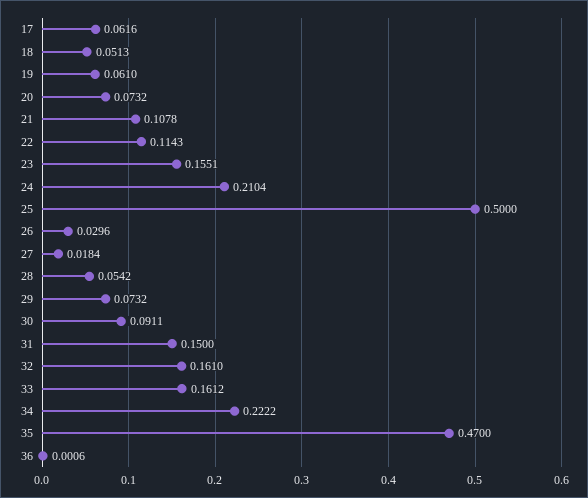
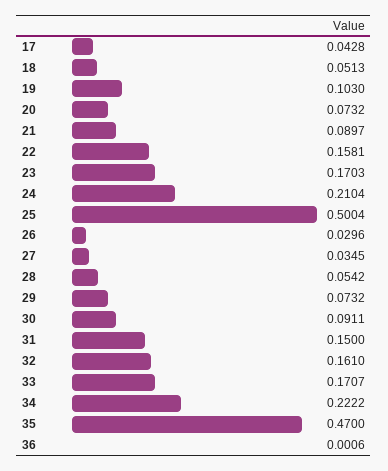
  {
-   "17": 0.0616,
+   "17": 0.0428,
    "18": 0.0513,
-   "19": 0.061,
+   "19": 0.103,
    "20": 0.0732,
-   "21": 0.1078,
+   "21": 0.0897,
-   "22": 0.1143,
+   "22": 0.1581,
-   "23": 0.1551,
+   "23": 0.1703,
    "24": 0.2104,
-   "25": 0.5,
+   "25": 0.5004,
    "26": 0.0296,
-   "27": 0.0184,
+   "27": 0.0345,
    "28": 0.0542,
    "29": 0.0732,
    "30": 0.0911,
    "31": 0.15,
    "32": 0.161,
-   "33": 0.1612,
+   "33": 0.1707,
    "34": 0.2222,
    "35": 0.47,
    "36": 0.0006
  }

